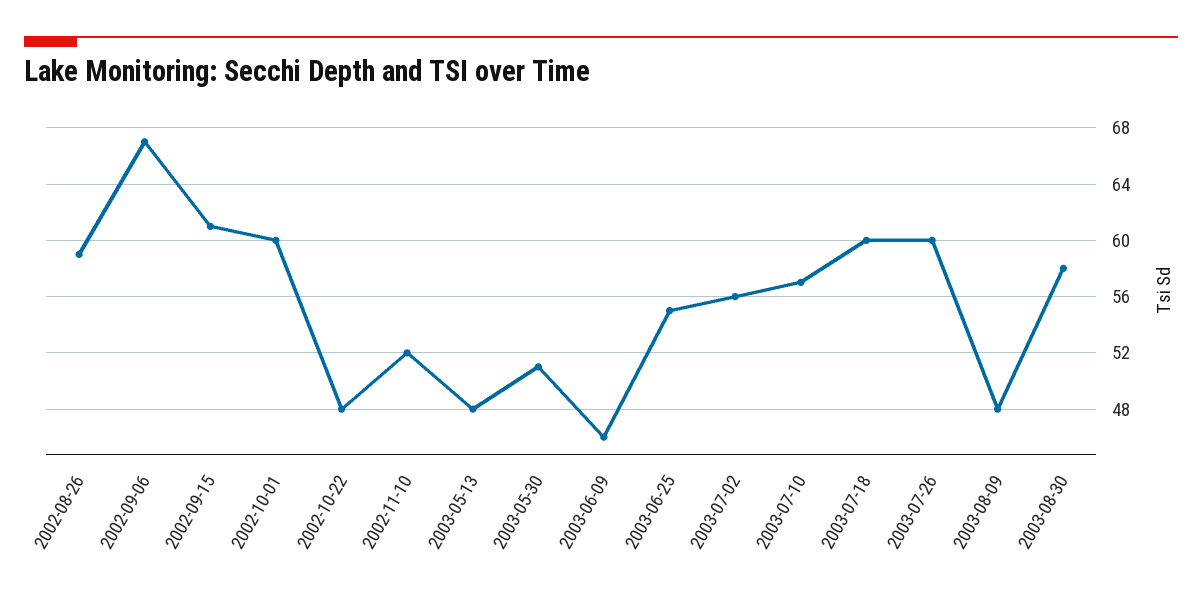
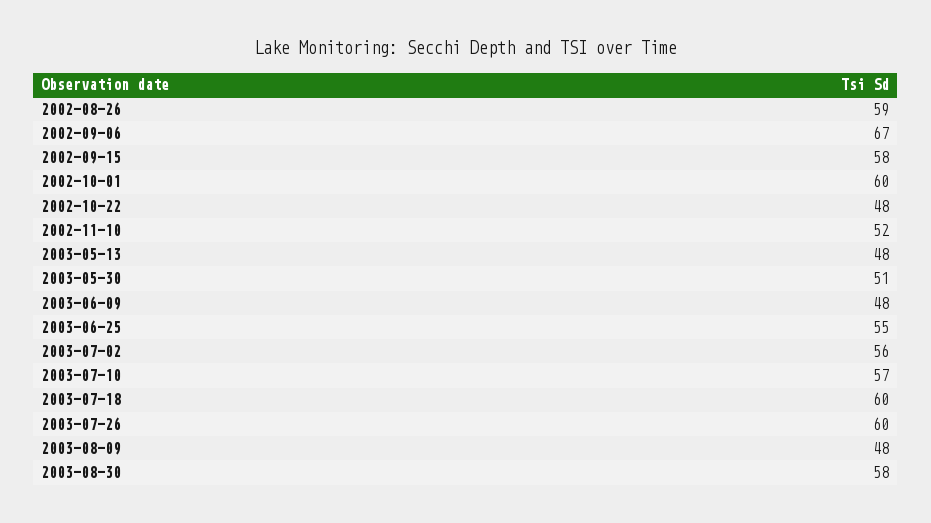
  {
    "2002-08-26": 59,
    "2002-09-06": 67,
-   "2002-09-15": 61,
+   "2002-09-15": 58,
    "2002-10-01": 60,
    "2002-10-22": 48,
    "2002-11-10": 52,
    "2003-05-13": 48,
    "2003-05-30": 51,
-   "2003-06-09": 46,
+   "2003-06-09": 48,
    "2003-06-25": 55,
    "2003-07-02": 56,
    "2003-07-10": 57,
    "2003-07-18": 60,
    "2003-07-26": 60,
    "2003-08-09": 48,
    "2003-08-30": 58
  }

